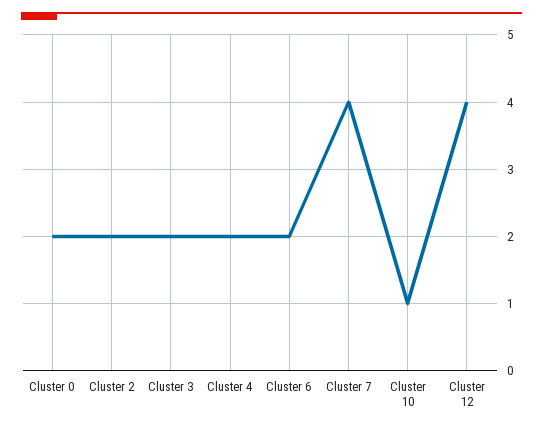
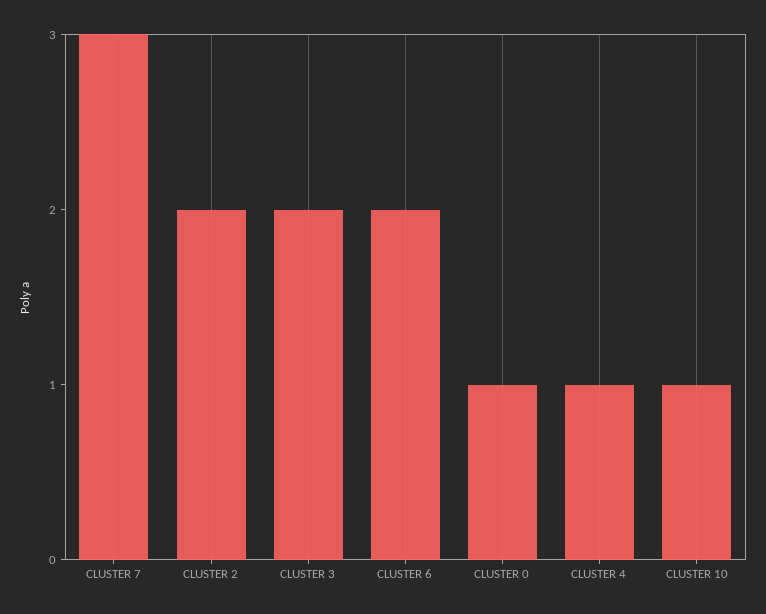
  {
-   "Cluster 0": 2,
+   "Cluster 0": 1,
    "Cluster 2": 2,
    "Cluster 3": 2,
-   "Cluster 4": 2,
+   "Cluster 4": 1,
    "Cluster 6": 2,
-   "Cluster 7": 4,
+   "Cluster 7": 3,
-   "Cluster 10": 1,
+   "Cluster 10": 1
-   "Cluster 12": 4
  }

